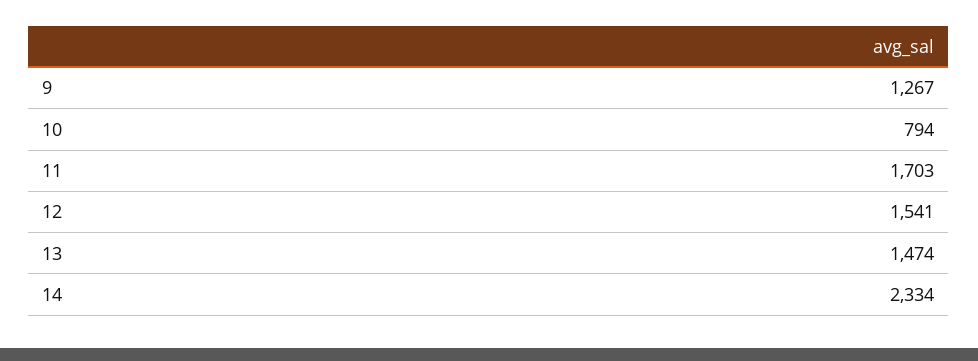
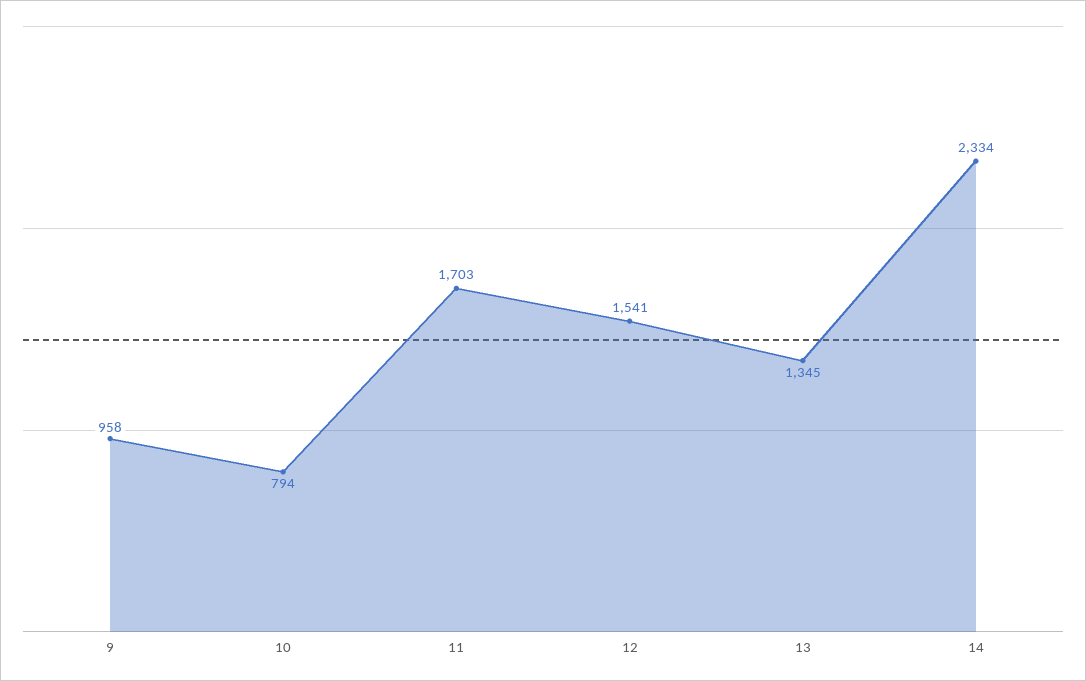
  {
-   "9": 1267,
+   "9": 958,
    "10": 794,
    "11": 1703,
    "12": 1541,
-   "13": 1474,
+   "13": 1345,
    "14": 2334
  }

